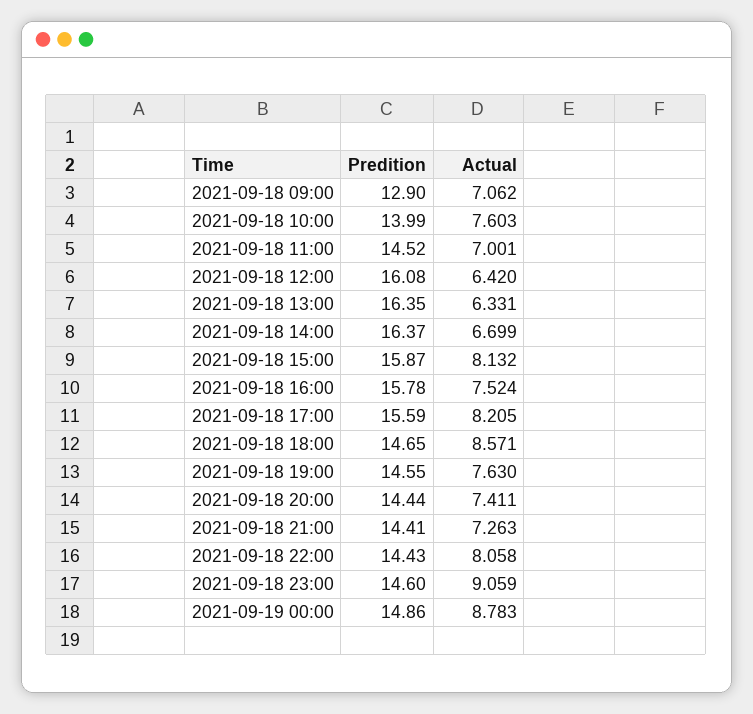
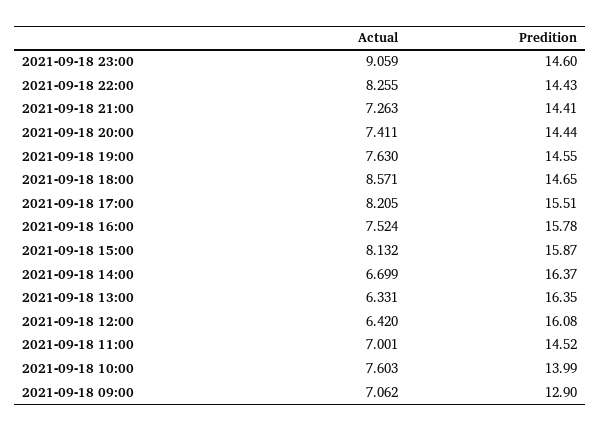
  {
    "Predition": {
      "2021-09-18 09:00": 12.9,
      "2021-09-18 10:00": 13.99,
      "2021-09-18 11:00": 14.52,
      "2021-09-18 12:00": 16.08,
      "2021-09-18 13:00": 16.35,
      "2021-09-18 14:00": 16.37,
      "2021-09-18 15:00": 15.87,
      "2021-09-18 16:00": 15.78,
-     "2021-09-18 17:00": 15.59,
+     "2021-09-18 17:00": 15.51,
      "2021-09-18 18:00": 14.65,
      "2021-09-18 19:00": 14.55,
      "2021-09-18 20:00": 14.44,
      "2021-09-18 21:00": 14.41,
      "2021-09-18 22:00": 14.43,
-     "2021-09-18 23:00": 14.6,
+     "2021-09-18 23:00": 14.6
-     "2021-09-19 00:00": 14.86
    },
    "Actual": {
      "2021-09-18 09:00": 7.062,
      "2021-09-18 10:00": 7.603,
      "2021-09-18 11:00": 7.001,
      "2021-09-18 12:00": 6.42,
      "2021-09-18 13:00": 6.331,
      "2021-09-18 14:00": 6.699,
      "2021-09-18 15:00": 8.132,
      "2021-09-18 16:00": 7.524,
      "2021-09-18 17:00": 8.205,
      "2021-09-18 18:00": 8.571,
      "2021-09-18 19:00": 7.63,
      "2021-09-18 20:00": 7.411,
      "2021-09-18 21:00": 7.263,
-     "2021-09-18 22:00": 8.058,
+     "2021-09-18 22:00": 8.255,
-     "2021-09-18 23:00": 9.059,
+     "2021-09-18 23:00": 9.059
-     "2021-09-19 00:00": 8.783
    }
  }

